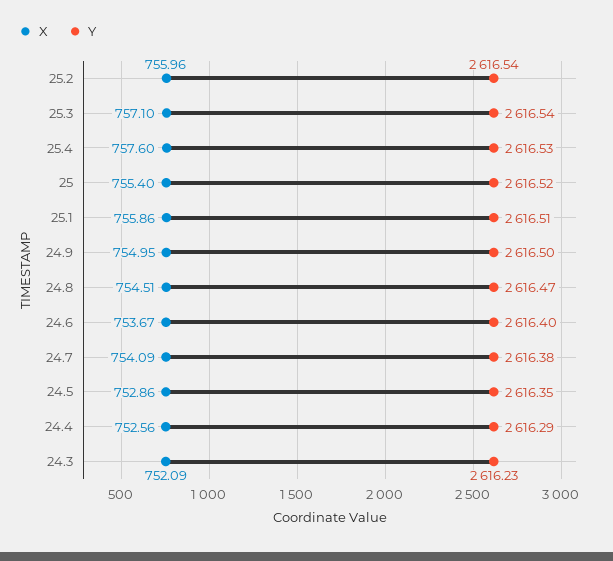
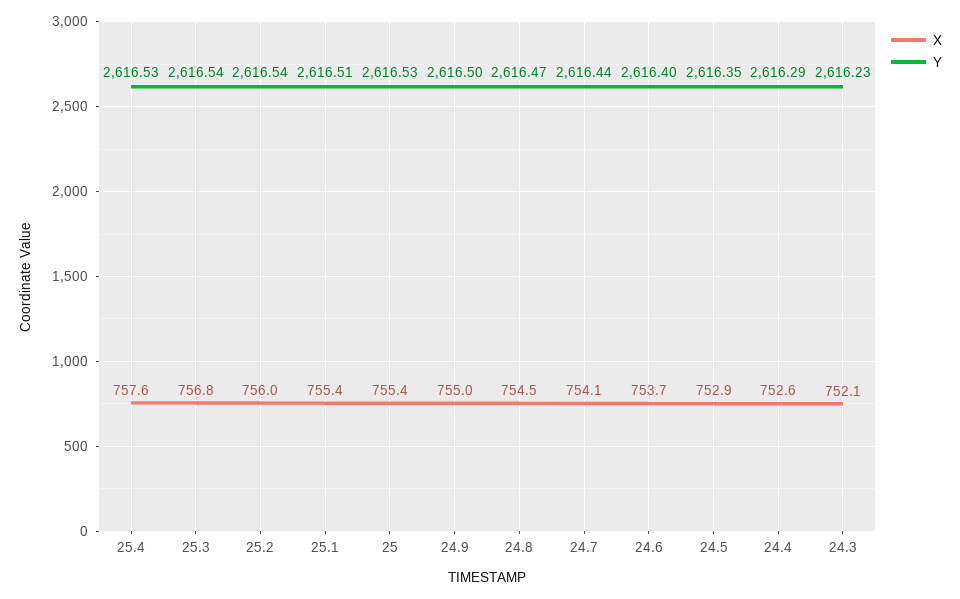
  {
    "X": {
      "25.2": 755.96,
-     "25.3": 757.1,
+     "25.3": 756.8,
      "25.4": 757.6,
      "25": 755.4,
-     "25.1": 755.86,
+     "25.1": 755.4,
      "24.9": 754.95,
      "24.8": 754.51,
      "24.6": 753.67,
      "24.7": 754.09,
      "24.5": 752.86,
      "24.4": 752.56,
      "24.3": 752.09
    },
    "Y": {
      "25.2": 2616.54,
      "25.3": 2616.54,
      "25.4": 2616.53,
-     "25": 2616.52,
+     "25": 2616.53,
      "25.1": 2616.51,
      "24.9": 2616.5,
      "24.8": 2616.47,
      "24.6": 2616.4,
-     "24.7": 2616.38,
+     "24.7": 2616.44,
      "24.5": 2616.35,
      "24.4": 2616.29,
      "24.3": 2616.23
    }
  }

